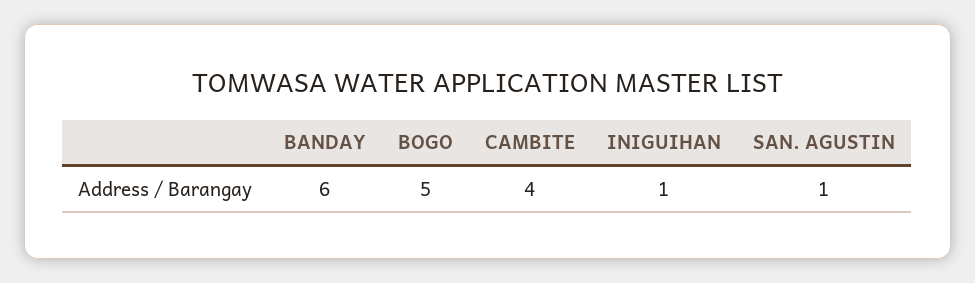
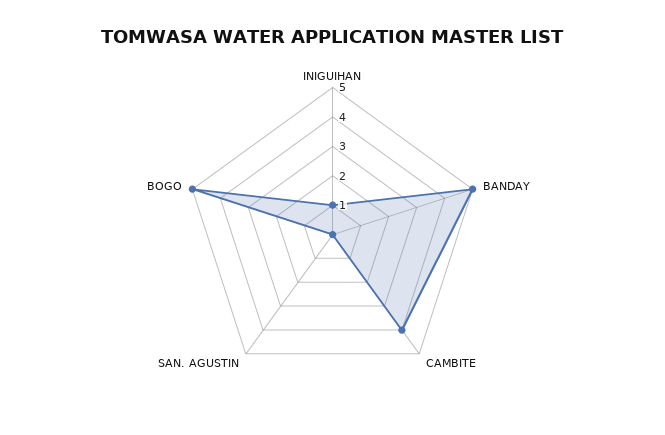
  {
-   "BANDAY": 6,
+   "BANDAY": 5,
    "BOGO": 5,
    "CAMBITE": 4,
    "INIGUIHAN": 1,
-   "SAN. AGUSTIN": 1
+   "SAN. AGUSTIN": 0
  }

